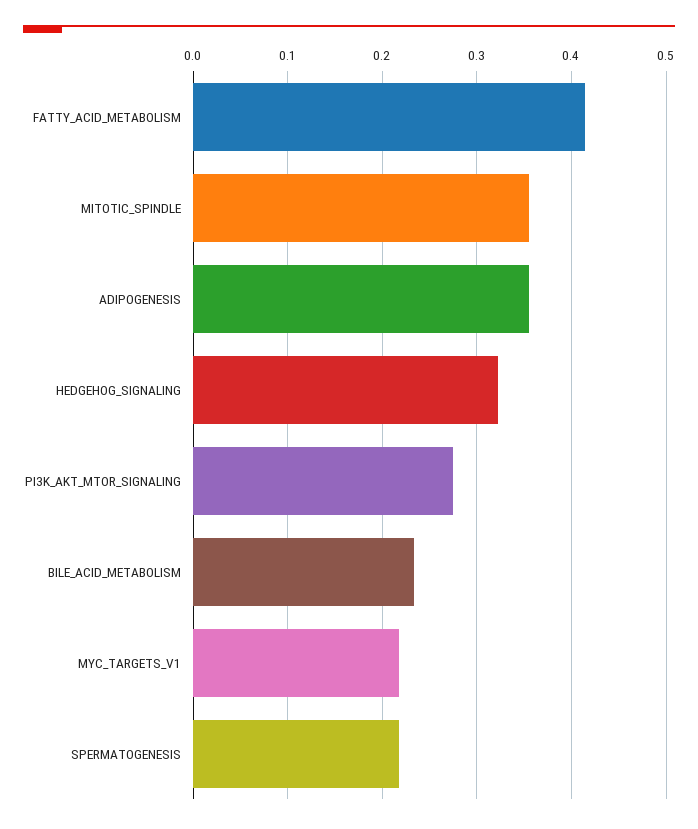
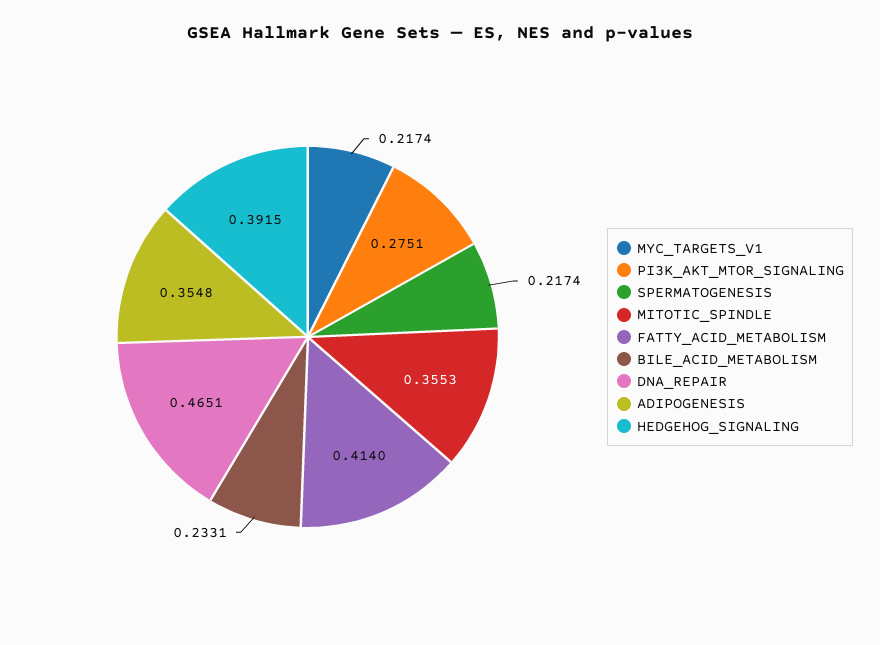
  {
    "FATTY_ACID_METABOLISM": 0.414,
    "MITOTIC_SPINDLE": 0.3553,
    "ADIPOGENESIS": 0.3548,
-   "HEDGEHOG_SIGNALING": 0.32,
+   "HEDGEHOG_SIGNALING": 0.3915,
    "PI3K_AKT_MTOR_SIGNALING": 0.2751,
    "BILE_ACID_METABOLISM": 0.2331,
    "MYC_TARGETS_V1": 0.2174,
-   "SPERMATOGENESIS": 0.2174
+   "SPERMATOGENESIS": 0.2174,
+   "DNA_REPAIR": 0.4651
  }

